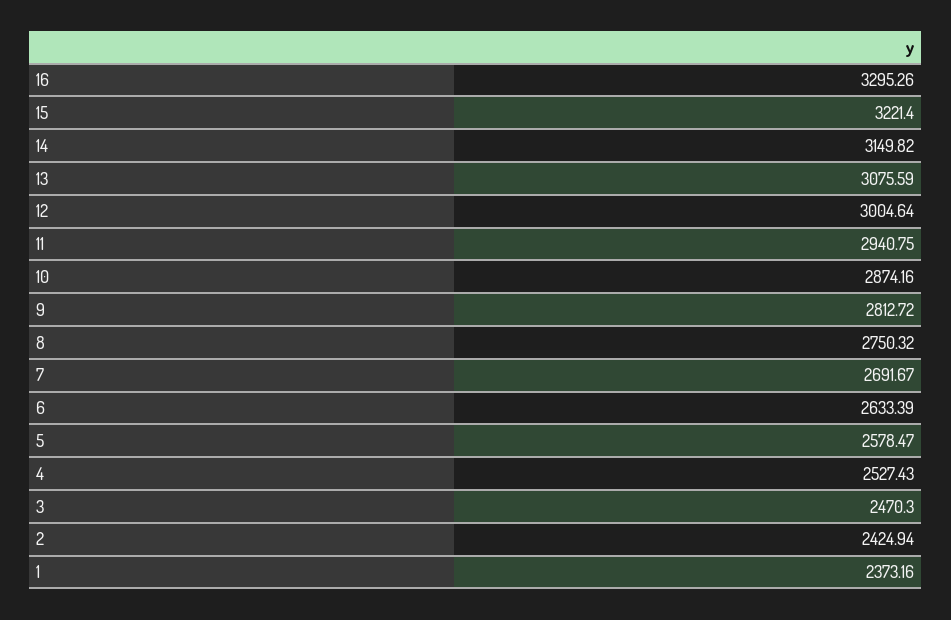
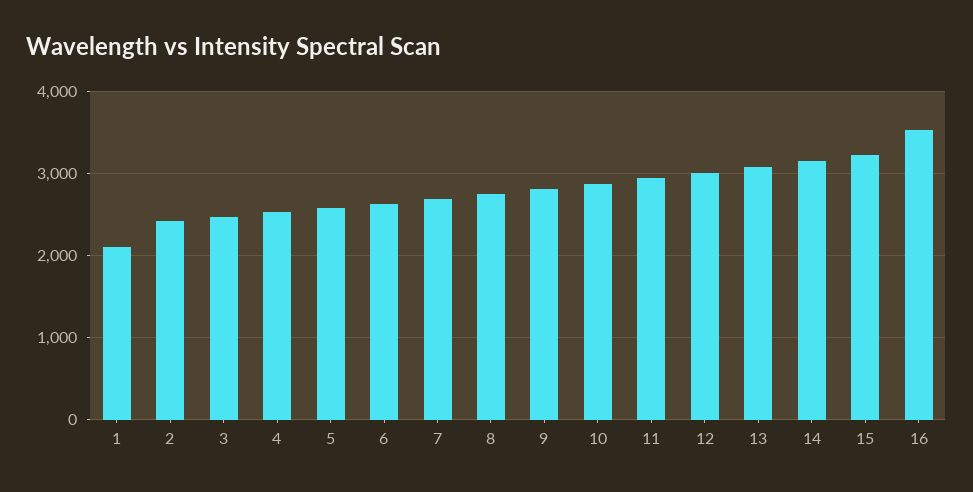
  {
-   "16": 3295.26,
+   "16": 3500,
    "15": 3221.4,
    "14": 3149.82,
    "13": 3075.59,
    "12": 3004.64,
    "11": 2940.75,
    "10": 2874.16,
    "9": 2812.72,
    "8": 2750.32,
    "7": 2691.67,
    "6": 2633.39,
    "5": 2578.47,
    "4": 2527.43,
    "3": 2470.3,
    "2": 2424.94,
-   "1": 2373.16
+   "1": 2100
  }

